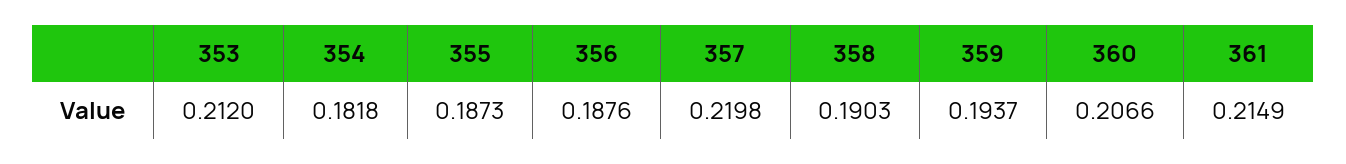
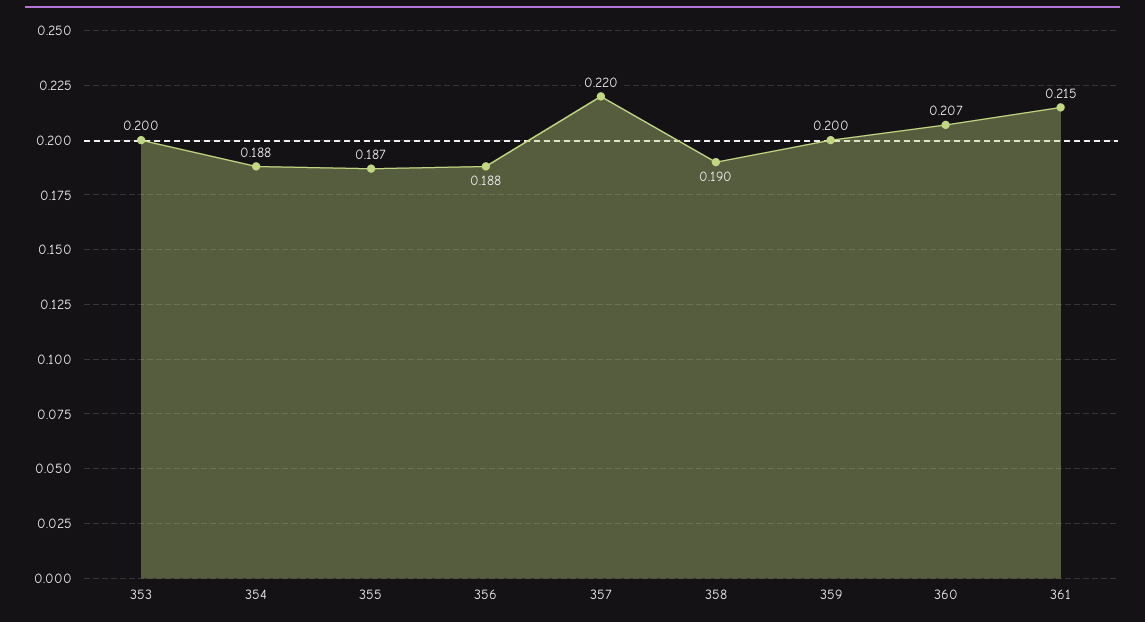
  {
-   "353": 0.212,
+   "353": 0.2,
-   "354": 0.1818,
+   "354": 0.188,
    "355": 0.1873,
    "356": 0.1876,
    "357": 0.2198,
    "358": 0.1903,
-   "359": 0.1937,
+   "359": 0.2,
    "360": 0.2066,
    "361": 0.2149
  }

